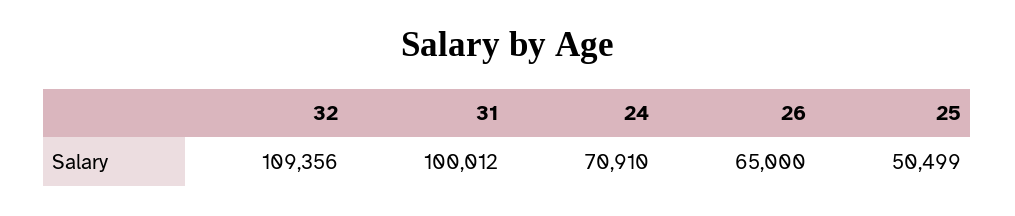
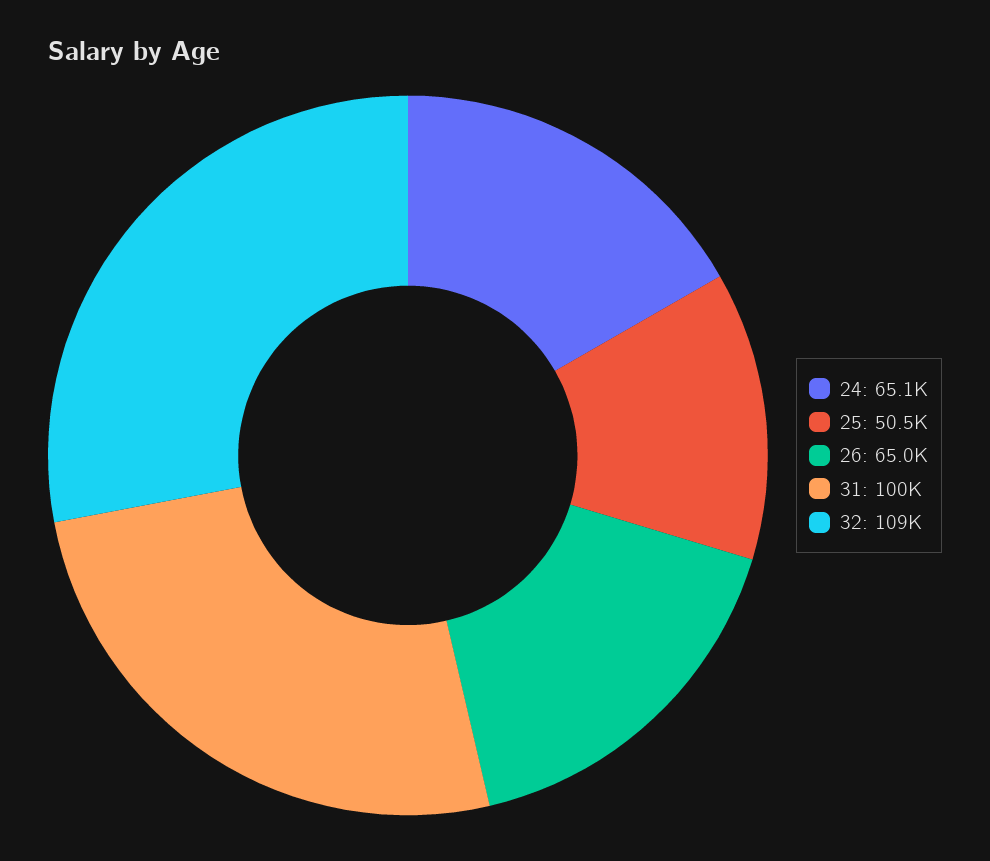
  {
    "32": 109356,
    "31": 100012,
-   "24": 70910,
+   "24": 65100,
    "26": 65000,
    "25": 50499
  }

